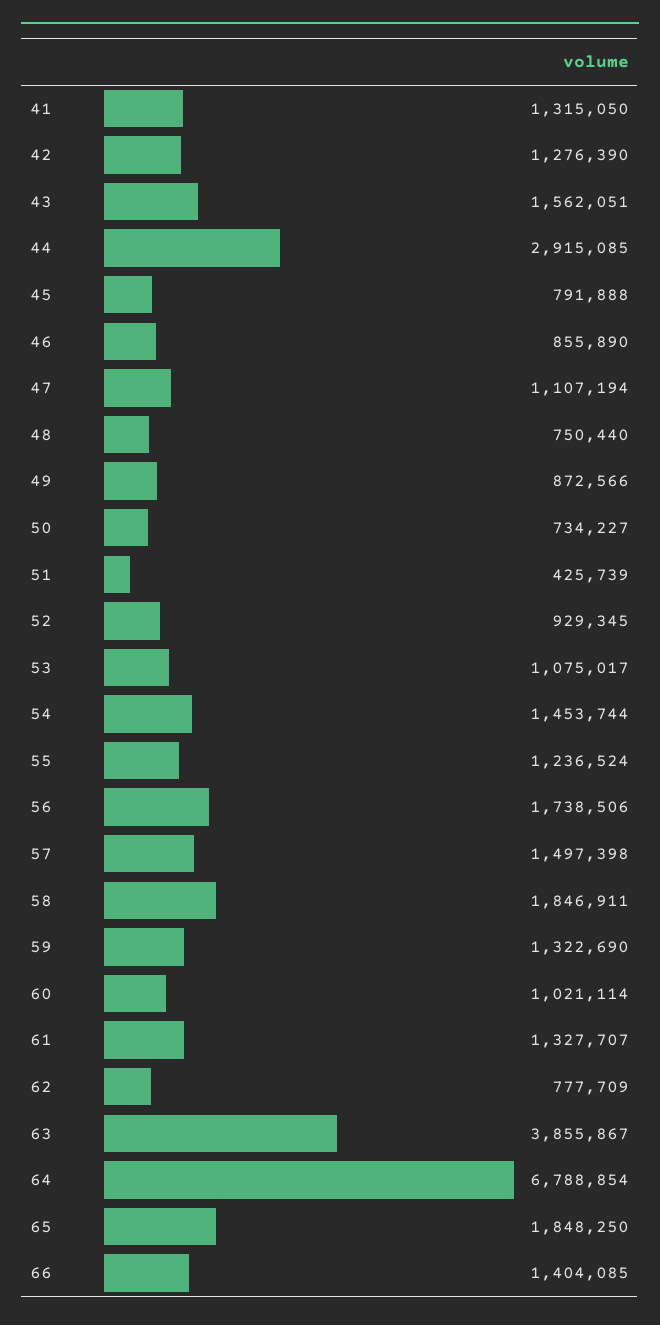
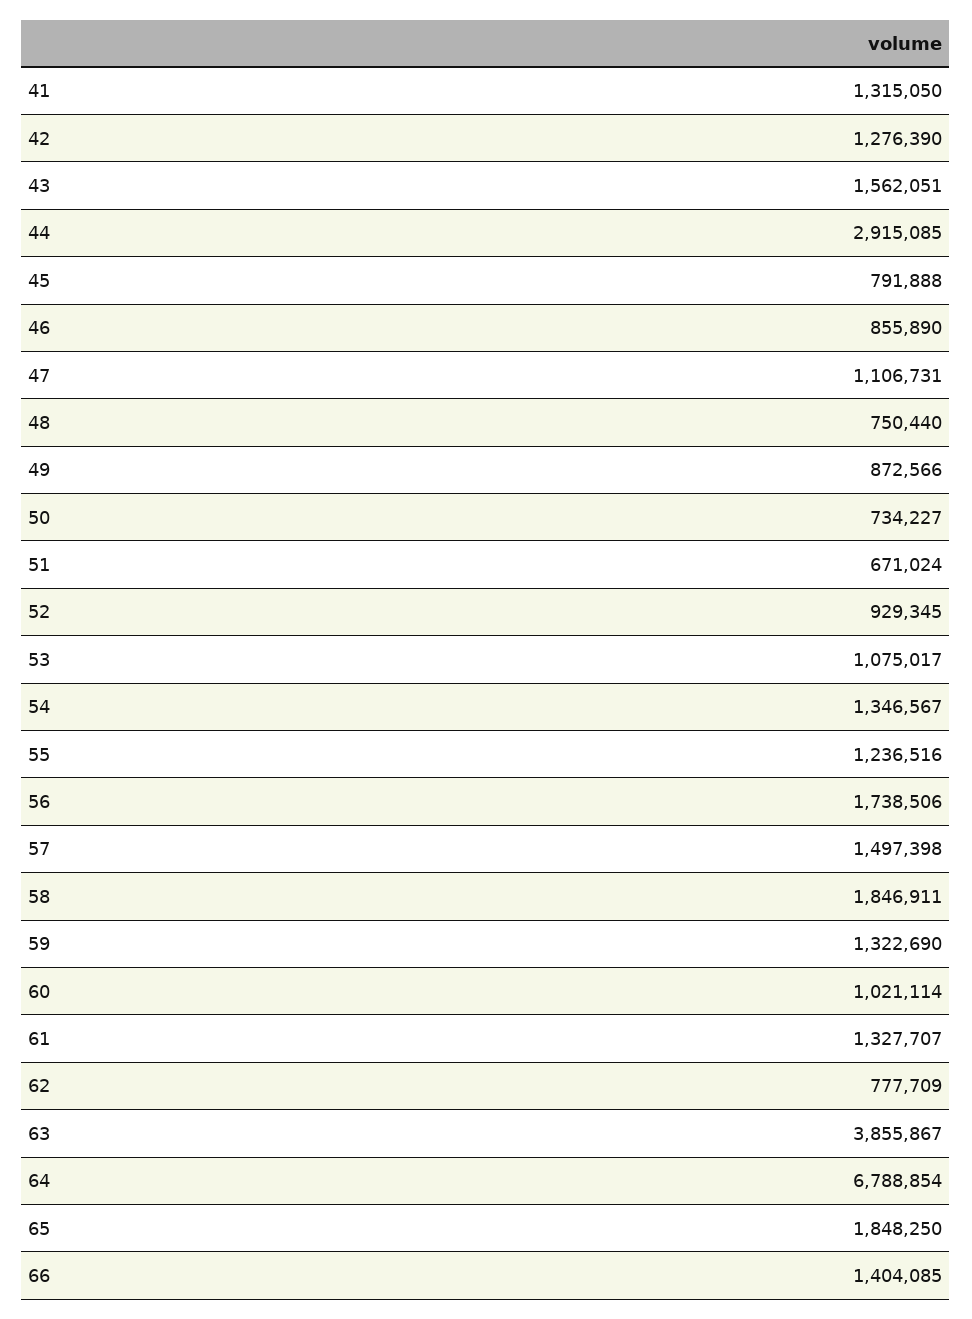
  {
    "41": 1315050,
    "42": 1276390,
    "43": 1562051,
    "44": 2915085,
    "45": 791888,
    "46": 855890,
-   "47": 1107194,
+   "47": 1106731,
    "48": 750440,
    "49": 872566,
    "50": 734227,
-   "51": 425739,
+   "51": 671024,
    "52": 929345,
    "53": 1075017,
-   "54": 1453744,
+   "54": 1346567,
-   "55": 1236524,
+   "55": 1236516,
    "56": 1738506,
    "57": 1497398,
    "58": 1846911,
    "59": 1322690,
    "60": 1021114,
    "61": 1327707,
    "62": 777709,
    "63": 3855867,
    "64": 6788854,
    "65": 1848250,
    "66": 1404085
  }

